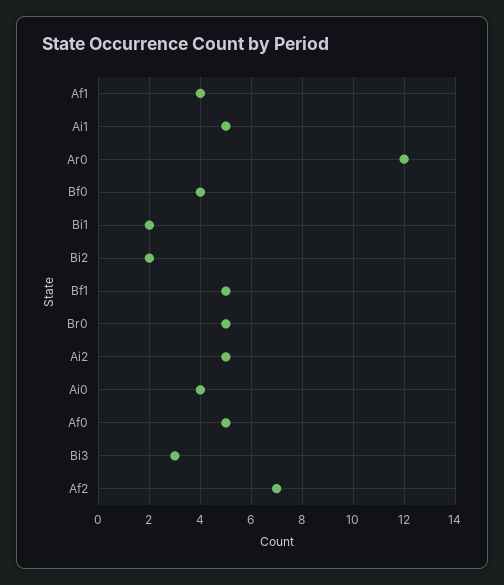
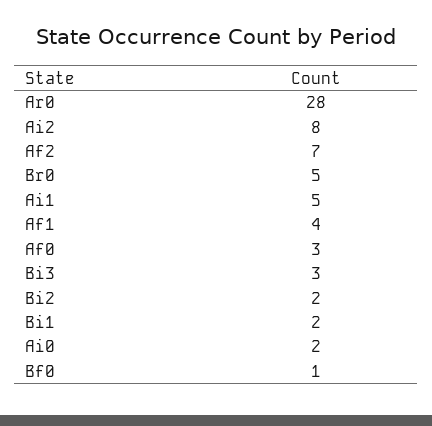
  {
    "Af1": 4,
    "Ai1": 5,
-   "Ar0": 12,
+   "Ar0": 28,
-   "Bf0": 4,
+   "Bf0": 1,
    "Bi1": 2,
    "Bi2": 2,
-   "Bf1": 5,
    "Br0": 5,
-   "Ai2": 5,
+   "Ai2": 8,
-   "Ai0": 4,
+   "Ai0": 2,
-   "Af0": 5,
+   "Af0": 3,
    "Bi3": 3,
    "Af2": 7
  }

